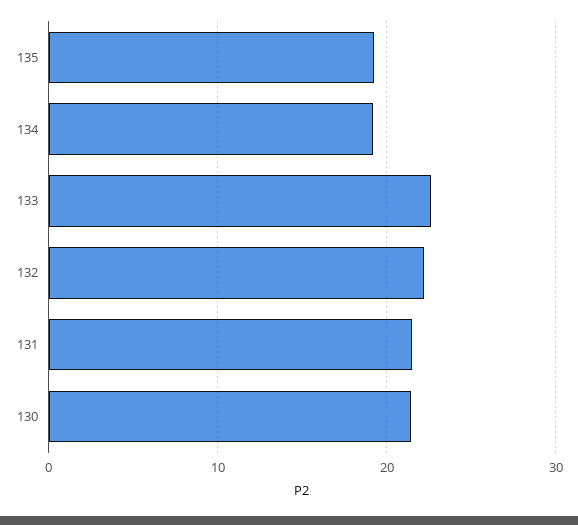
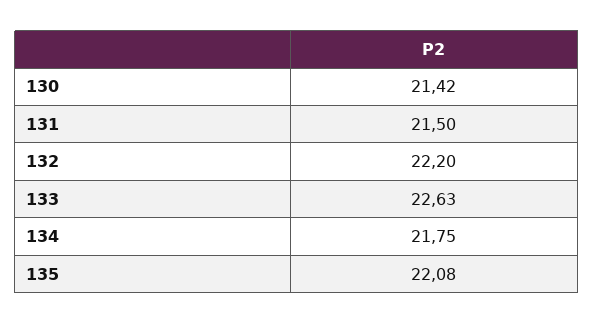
  {
-   "135": 19,
+   "135": 22.08,
-   "134": 19,
+   "134": 21.75,
    "133": 22.63,
    "132": 22.2,
    "131": 21.5,
    "130": 21.42
  }

